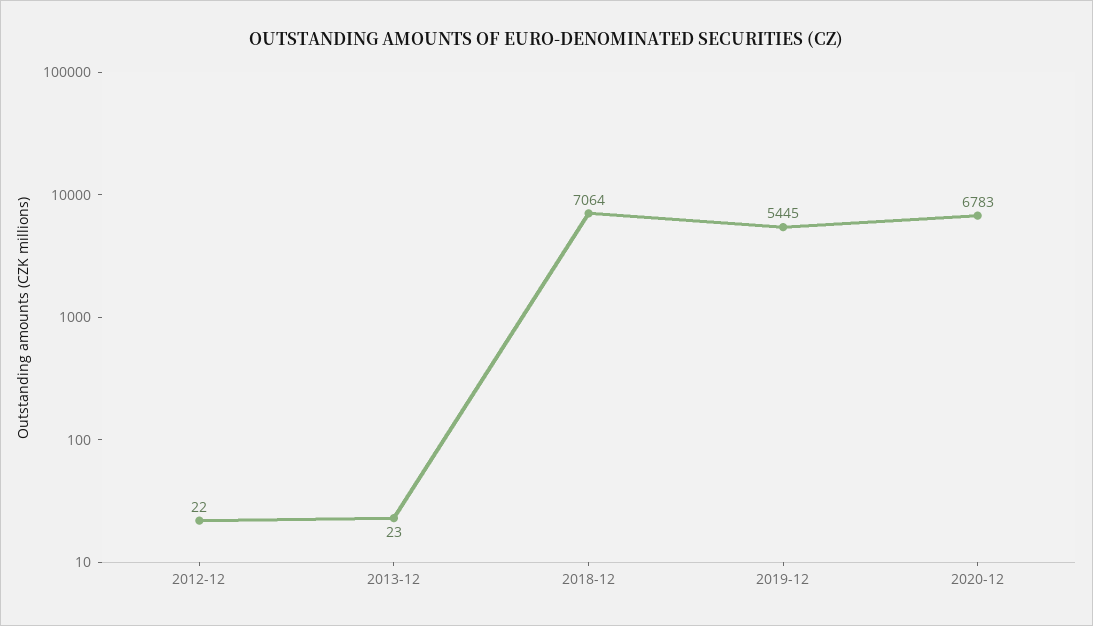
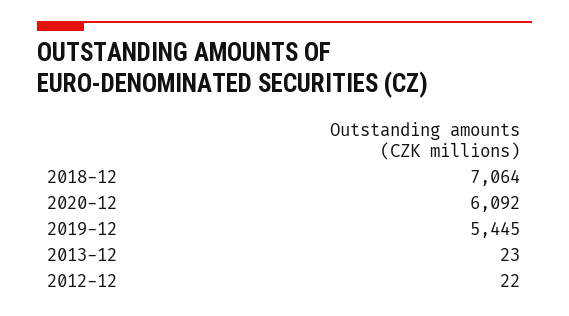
  {
    "2012-12": 22,
    "2013-12": 23,
    "2018-12": 7064,
    "2019-12": 5445,
-   "2020-12": 6783
+   "2020-12": 6092
  }

